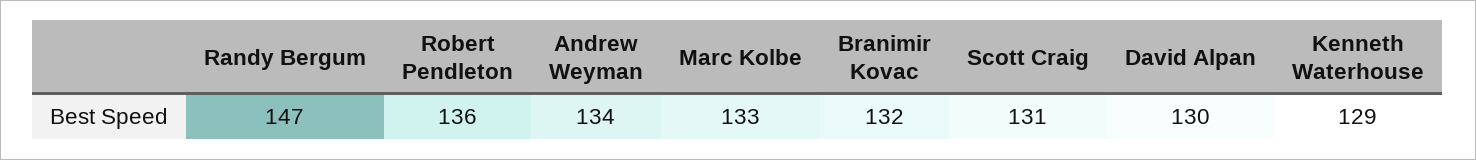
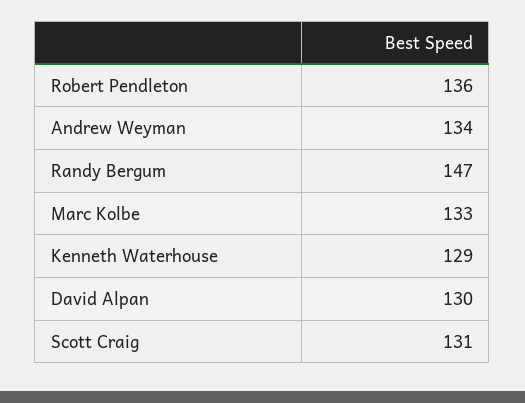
  {
    "Randy Bergum": 147,
    "Robert Pendleton": 136,
    "Andrew Weyman": 134,
    "Marc Kolbe": 133,
-   "Branimir Kovac": 132,
    "Scott Craig": 131,
    "David Alpan": 130,
    "Kenneth Waterhouse": 129
  }

